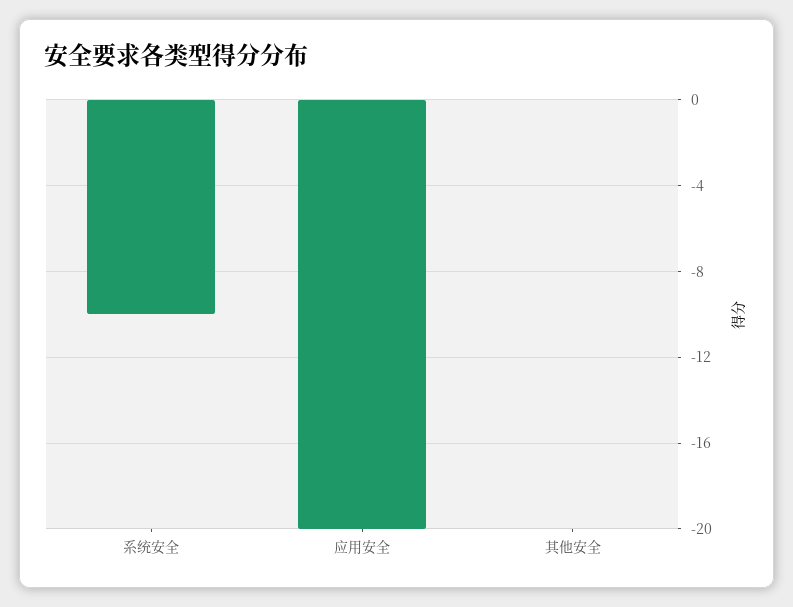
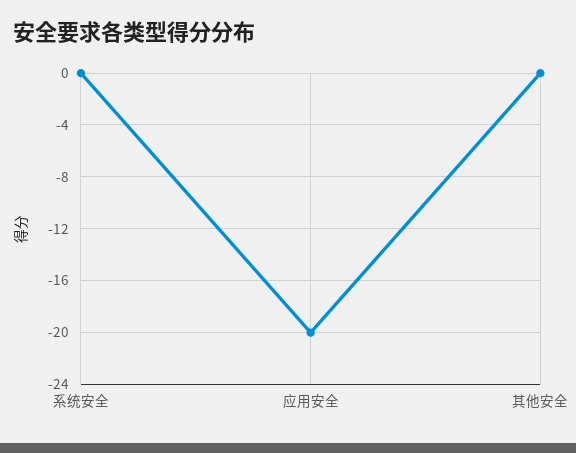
  {
-   "系统安全": -10,
+   "系统安全": 0,
    "应用安全": -20,
    "其他安全": 0
  }

